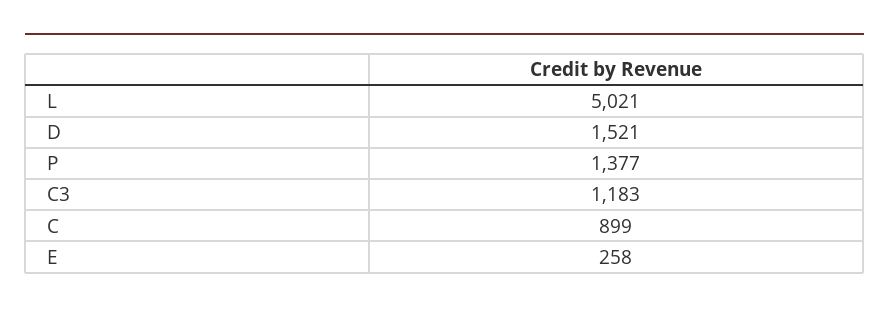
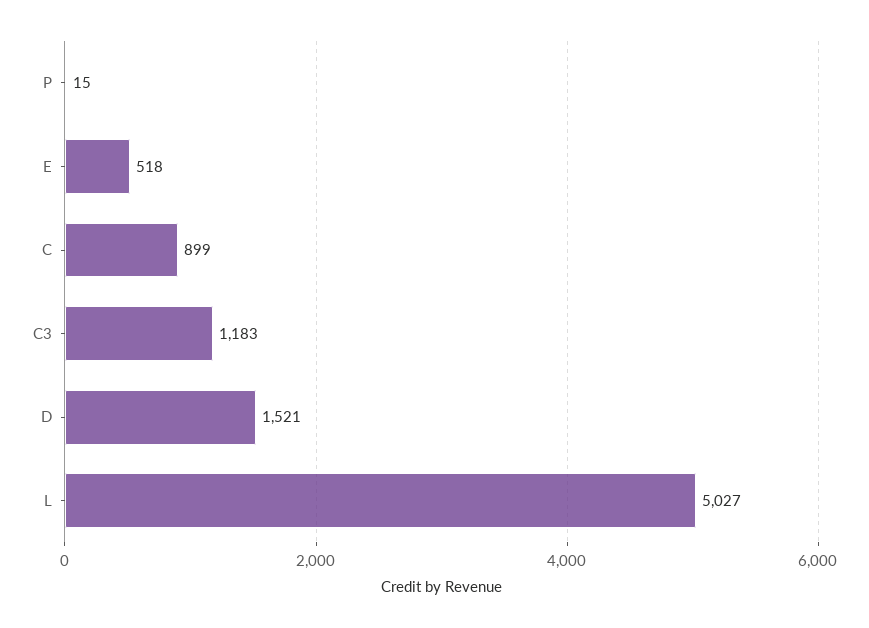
  {
-   "L": 5021,
+   "L": 5027,
    "D": 1521,
-   "P": 1377,
+   "P": 15,
    "C3": 1183,
    "C": 899,
-   "E": 258
+   "E": 518
  }

